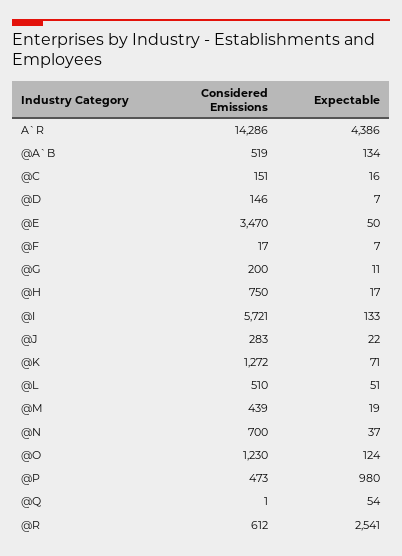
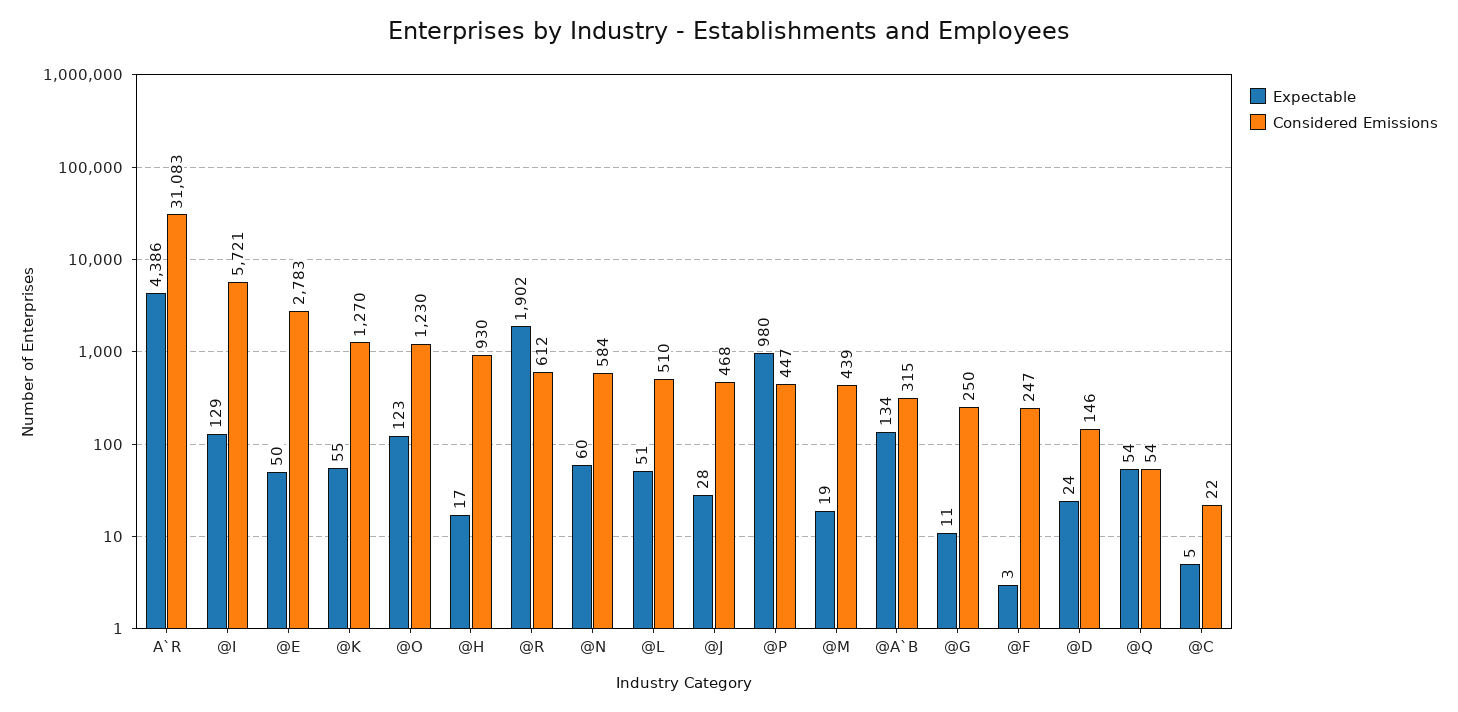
  {
    "Considered Emissions": {
-     "A`R": 14286,
+     "A`R": 31083,
-     "@A`B": 519,
+     "@A`B": 315,
-     "@C": 151,
+     "@C": 22,
      "@D": 146,
-     "@E": 3470,
+     "@E": 2783,
-     "@F": 17,
+     "@F": 247,
-     "@G": 200,
+     "@G": 250,
-     "@H": 750,
+     "@H": 930,
      "@I": 5721,
-     "@J": 283,
+     "@J": 468,
-     "@K": 1272,
+     "@K": 1270,
      "@L": 510,
      "@M": 439,
-     "@N": 700,
+     "@N": 584,
      "@O": 1230,
-     "@P": 473,
+     "@P": 447,
-     "@Q": 1,
+     "@Q": 54,
      "@R": 612
    },
    "Expectable": {
      "A`R": 4386,
      "@A`B": 134,
-     "@C": 16,
+     "@C": 5,
-     "@D": 7,
+     "@D": 24,
      "@E": 50,
-     "@F": 7,
+     "@F": 3,
      "@G": 11,
      "@H": 17,
-     "@I": 133,
+     "@I": 129,
-     "@J": 22,
+     "@J": 28,
-     "@K": 71,
+     "@K": 55,
      "@L": 51,
      "@M": 19,
-     "@N": 37,
+     "@N": 60,
-     "@O": 124,
+     "@O": 123,
      "@P": 980,
      "@Q": 54,
-     "@R": 2541
+     "@R": 1902
    }
  }

